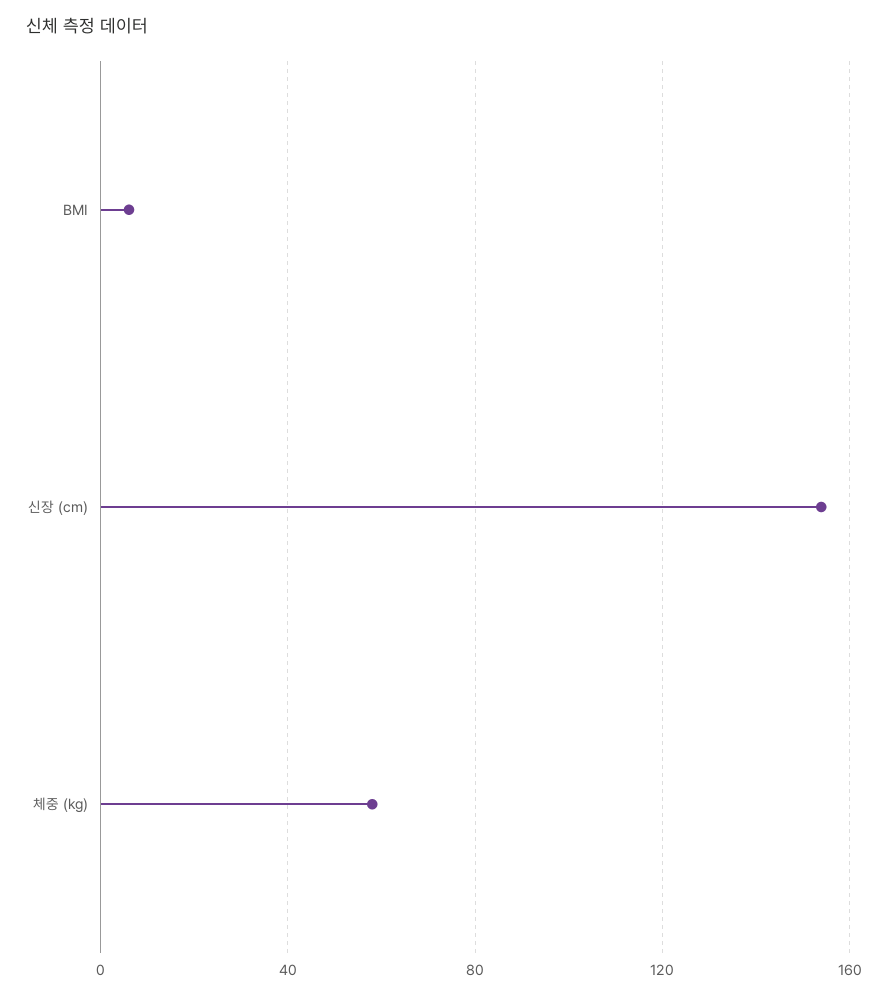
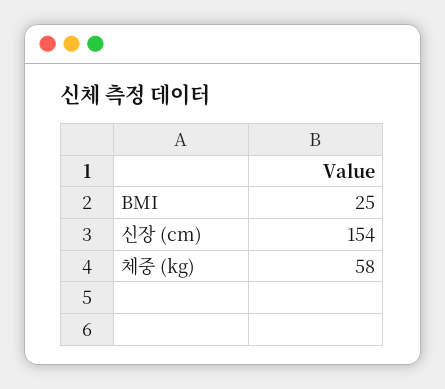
  {
-   "BMI": 5,
+   "BMI": 25,
    "신장 (cm)": 154,
    "체중 (kg)": 58
  }

